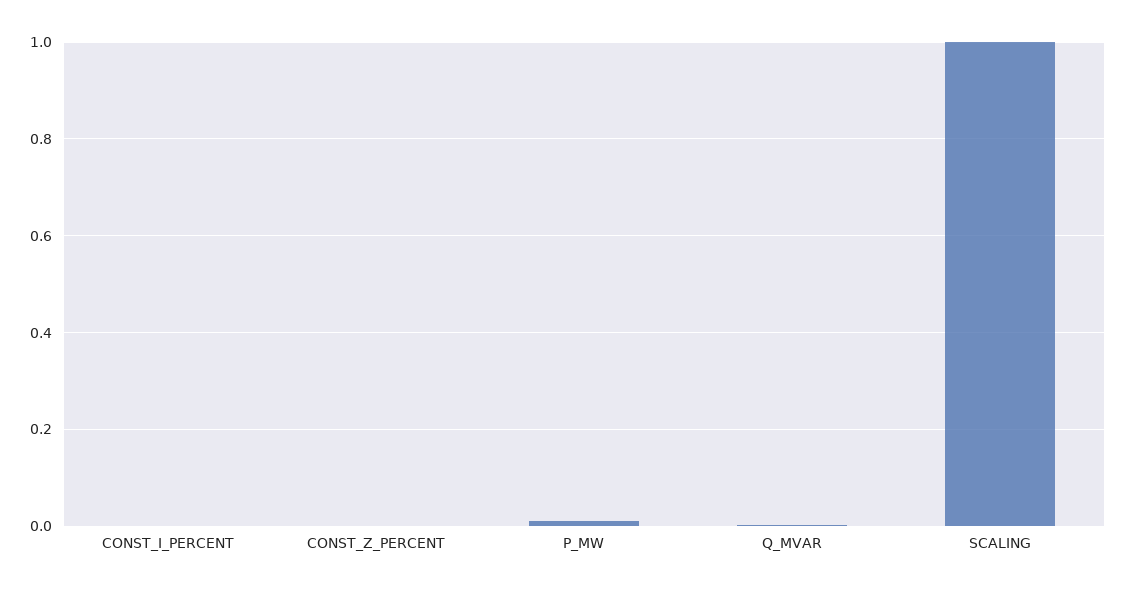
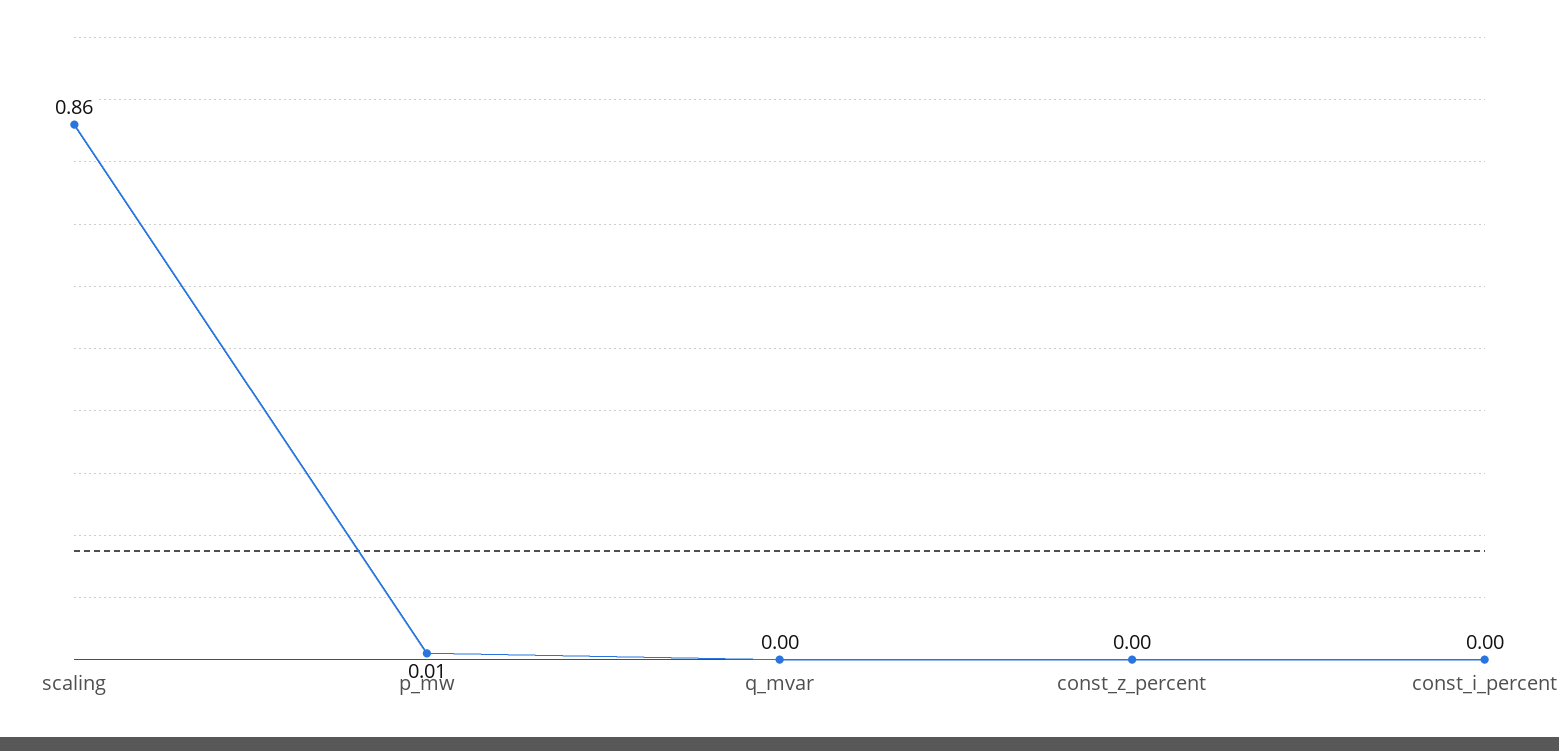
  {
    "CONST_I_PERCENT": 0,
    "CONST_Z_PERCENT": 0,
    "P_MW": 0.01,
    "Q_MVAR": 0,
-   "SCALING": 1
+   "SCALING": 0.86
  }

